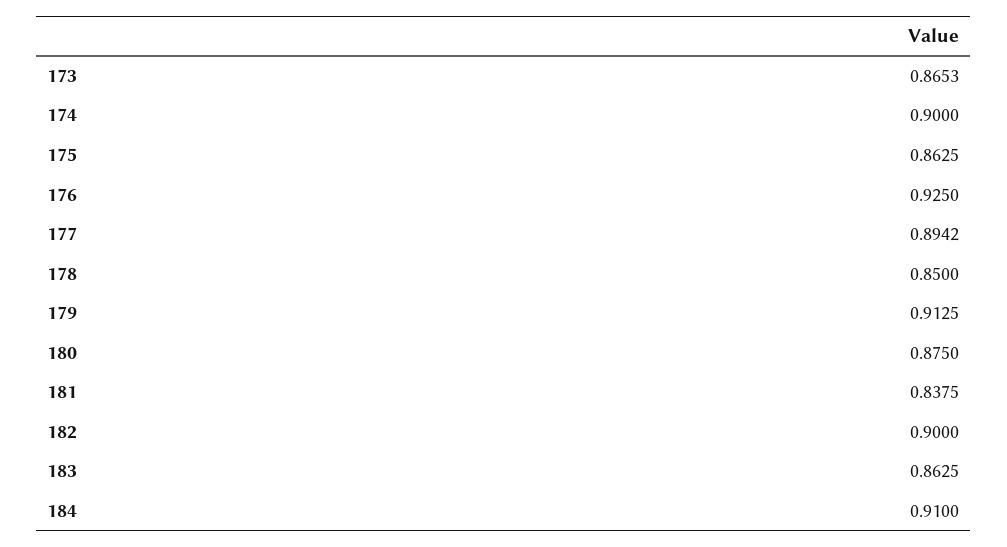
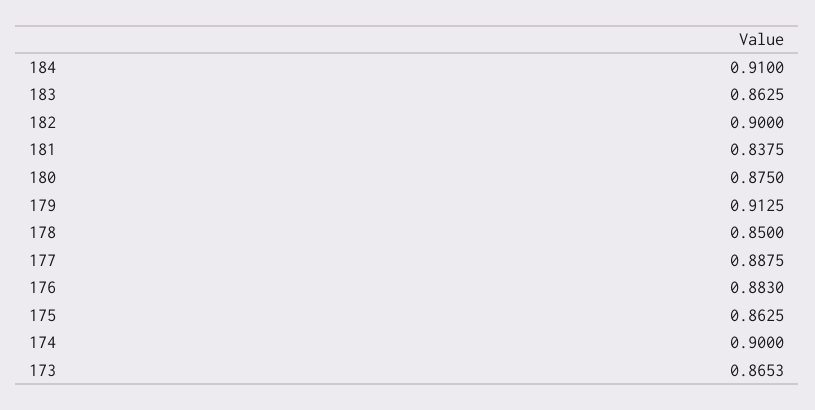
  {
    "173": 0.8653,
    "174": 0.9,
    "175": 0.8625,
-   "176": 0.925,
+   "176": 0.883,
-   "177": 0.8942,
+   "177": 0.8875,
    "178": 0.85,
    "179": 0.9125,
    "180": 0.875,
    "181": 0.8375,
    "182": 0.9,
    "183": 0.8625,
    "184": 0.91
  }

